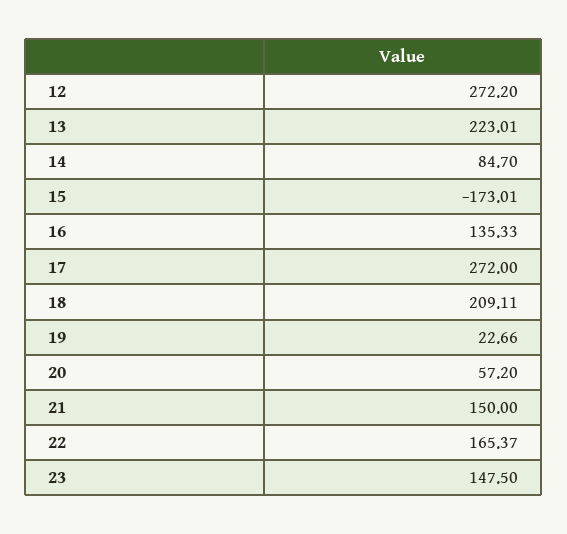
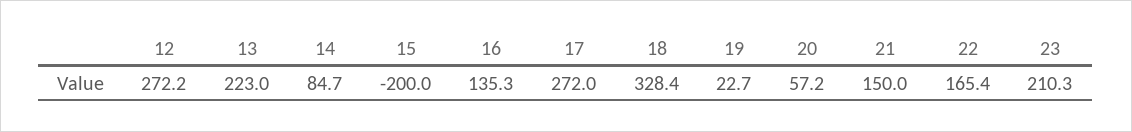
  {
    "12": 272.2,
    "13": 223.01,
    "14": 84.7,
-   "15": -173.01,
+   "15": -200,
    "16": 135.33,
    "17": 272,
-   "18": 209.11,
+   "18": 328.4,
    "19": 22.66,
    "20": 57.2,
    "21": 150,
    "22": 165.37,
-   "23": 147.5
+   "23": 210.3
  }

